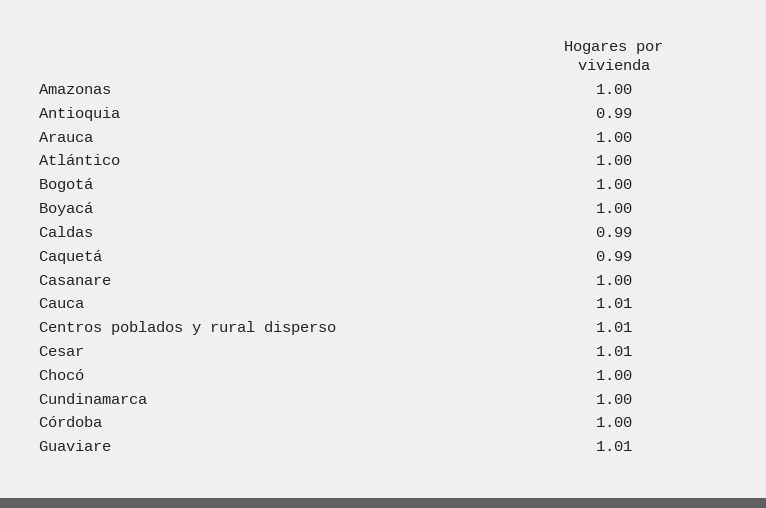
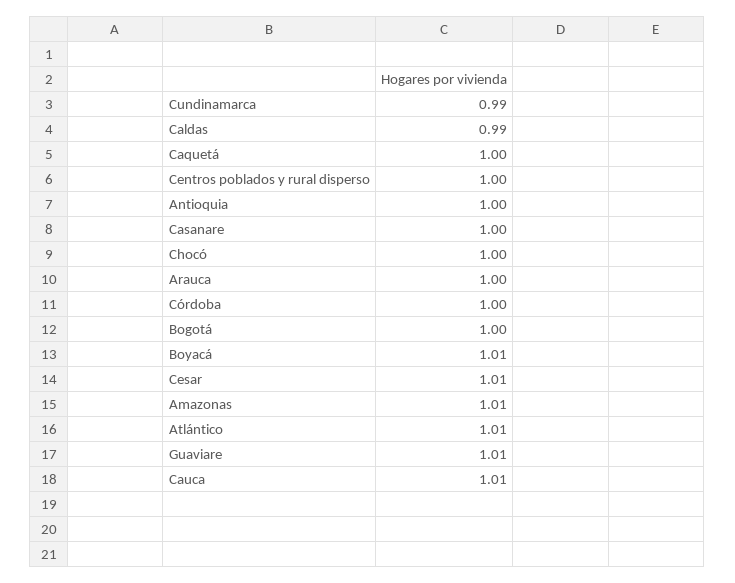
  {
-   "Amazonas": 1,
+   "Amazonas": 1.01,
-   "Antioquia": 0.99,
+   "Antioquia": 1,
    "Arauca": 1,
-   "Atlántico": 1,
+   "Atlántico": 1.01,
    "Bogotá": 1,
-   "Boyacá": 1,
+   "Boyacá": 1.01,
    "Caldas": 0.99,
-   "Caquetá": 0.99,
+   "Caquetá": 1,
    "Casanare": 1,
    "Cauca": 1.01,
-   "Centros poblados y rural disperso": 1.01,
+   "Centros poblados y rural disperso": 1,
    "Cesar": 1.01,
    "Chocó": 1,
-   "Cundinamarca": 1,
+   "Cundinamarca": 0.99,
    "Córdoba": 1,
    "Guaviare": 1.01
  }

